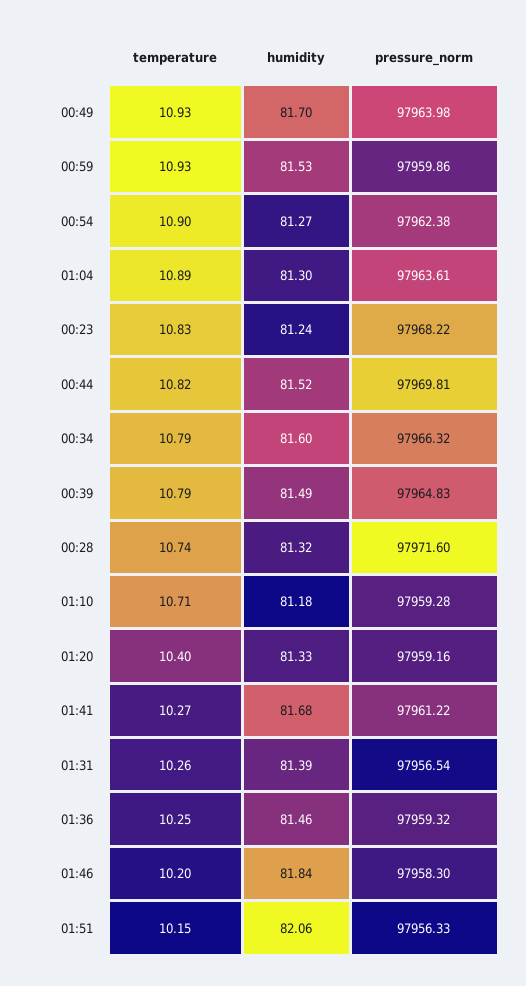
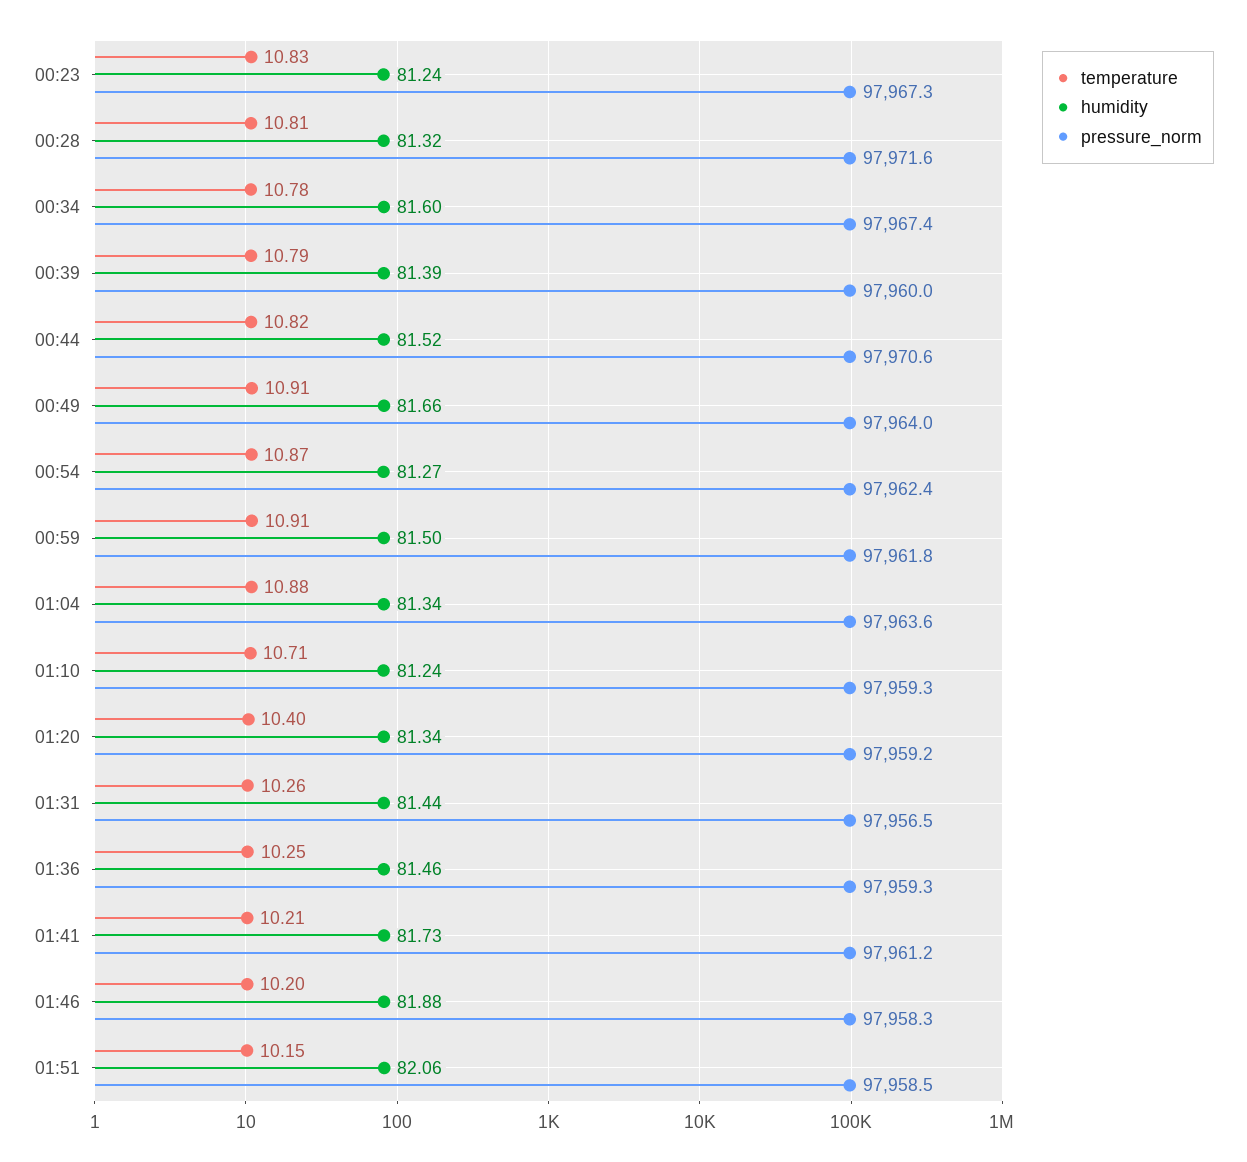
  {
    "temperature": {
-     "00:49": 10.93,
+     "00:49": 10.91,
-     "00:59": 10.93,
+     "00:59": 10.91,
-     "00:54": 10.9,
+     "00:54": 10.87,
-     "01:04": 10.89,
+     "01:04": 10.88,
      "00:23": 10.83,
      "00:44": 10.82,
-     "00:34": 10.79,
+     "00:34": 10.78,
      "00:39": 10.79,
-     "00:28": 10.74,
+     "00:28": 10.81,
      "01:10": 10.71,
      "01:20": 10.4,
-     "01:41": 10.27,
+     "01:41": 10.21,
      "01:31": 10.26,
      "01:36": 10.25,
      "01:46": 10.2,
      "01:51": 10.15
    },
    "humidity": {
-     "00:49": 81.7,
+     "00:49": 81.66,
-     "00:59": 81.53,
+     "00:59": 81.5,
      "00:54": 81.27,
-     "01:04": 81.3,
+     "01:04": 81.34,
      "00:23": 81.24,
      "00:44": 81.52,
      "00:34": 81.6,
-     "00:39": 81.49,
+     "00:39": 81.39,
      "00:28": 81.32,
-     "01:10": 81.18,
+     "01:10": 81.24,
-     "01:20": 81.33,
+     "01:20": 81.34,
-     "01:41": 81.68,
+     "01:41": 81.73,
-     "01:31": 81.39,
+     "01:31": 81.44,
      "01:36": 81.46,
-     "01:46": 81.84,
+     "01:46": 81.88,
      "01:51": 82.06
    },
    "pressure_norm": {
      "00:49": 97963.98,
-     "00:59": 97959.86,
+     "00:59": 97961.8,
      "00:54": 97962.38,
      "01:04": 97963.61,
-     "00:23": 97968.22,
+     "00:23": 97967.3,
-     "00:44": 97969.81,
+     "00:44": 97970.6,
-     "00:34": 97966.32,
+     "00:34": 97967.4,
-     "00:39": 97964.83,
+     "00:39": 97960,
      "00:28": 97971.6,
      "01:10": 97959.28,
      "01:20": 97959.16,
      "01:41": 97961.22,
      "01:31": 97956.54,
      "01:36": 97959.32,
      "01:46": 97958.3,
-     "01:51": 97956.33
+     "01:51": 97958.5
    }
  }

